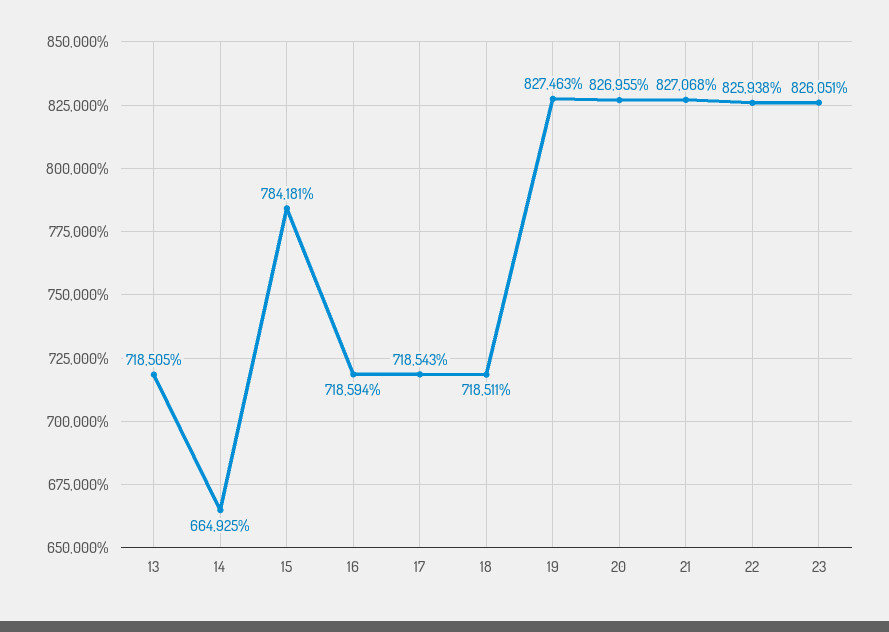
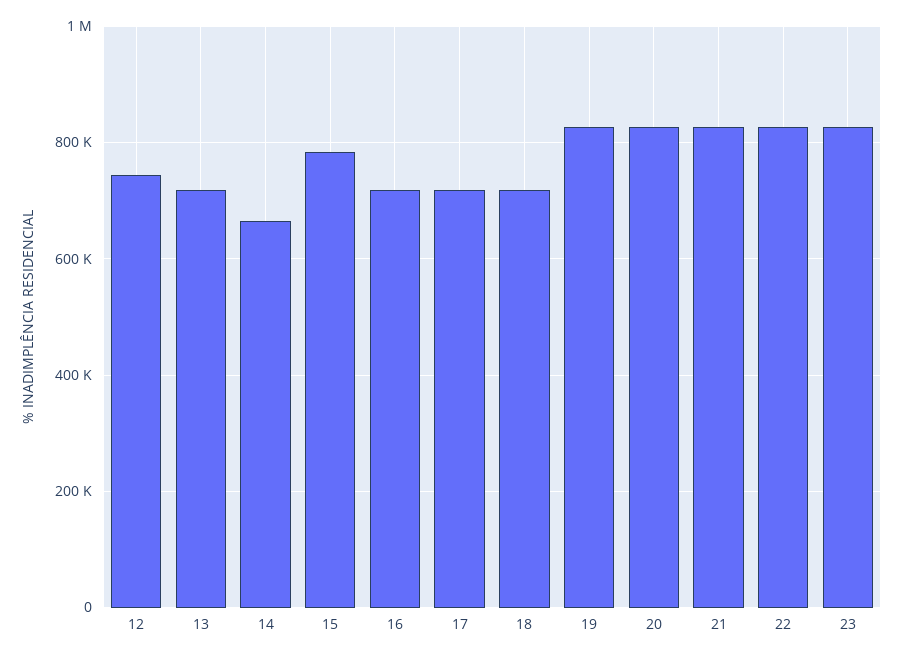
  {
    "13": 718505,
    "14": 664925,
    "15": 784181,
    "16": 718594,
    "17": 718543,
    "18": 718511,
    "19": 827463,
    "20": 826955,
    "21": 827068,
    "22": 825938,
-   "23": 826051
+   "23": 826051,
+   "12": 740000
  }

